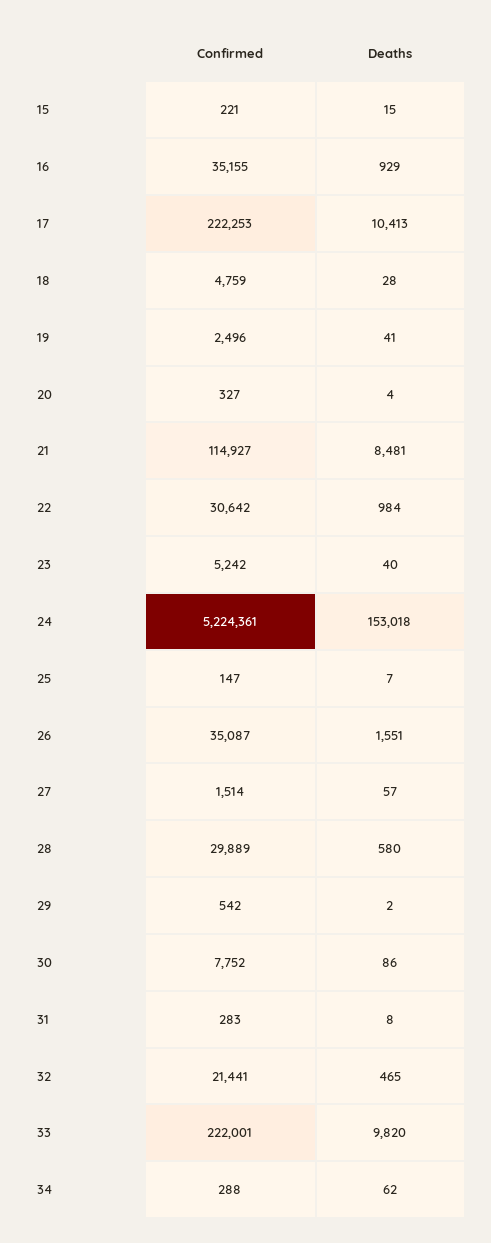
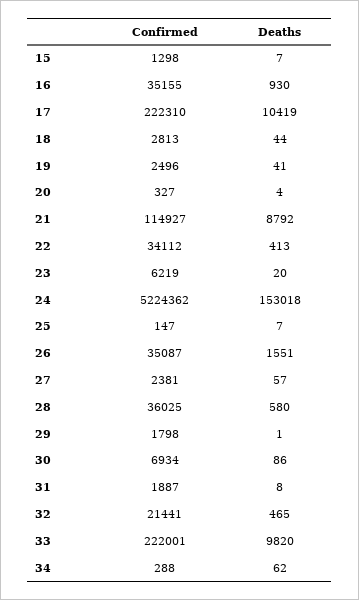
  {
    "Confirmed": {
-     "15": 221,
+     "15": 1298,
      "16": 35155,
-     "17": 222253,
+     "17": 222310,
-     "18": 4759,
+     "18": 2813,
      "19": 2496,
      "20": 327,
      "21": 114927,
-     "22": 30642,
+     "22": 34112,
-     "23": 5242,
+     "23": 6219,
-     "24": 5224361,
+     "24": 5224362,
      "25": 147,
      "26": 35087,
-     "27": 1514,
+     "27": 2381,
-     "28": 29889,
+     "28": 36025,
-     "29": 542,
+     "29": 1798,
-     "30": 7752,
+     "30": 6934,
-     "31": 283,
+     "31": 1887,
      "32": 21441,
      "33": 222001,
      "34": 288
    },
    "Deaths": {
-     "15": 15,
+     "15": 7,
-     "16": 929,
+     "16": 930,
-     "17": 10413,
+     "17": 10419,
-     "18": 28,
+     "18": 44,
      "19": 41,
      "20": 4,
-     "21": 8481,
+     "21": 8792,
-     "22": 984,
+     "22": 413,
-     "23": 40,
+     "23": 20,
      "24": 153018,
      "25": 7,
      "26": 1551,
      "27": 57,
      "28": 580,
-     "29": 2,
+     "29": 1,
      "30": 86,
      "31": 8,
      "32": 465,
      "33": 9820,
      "34": 62
    }
  }

